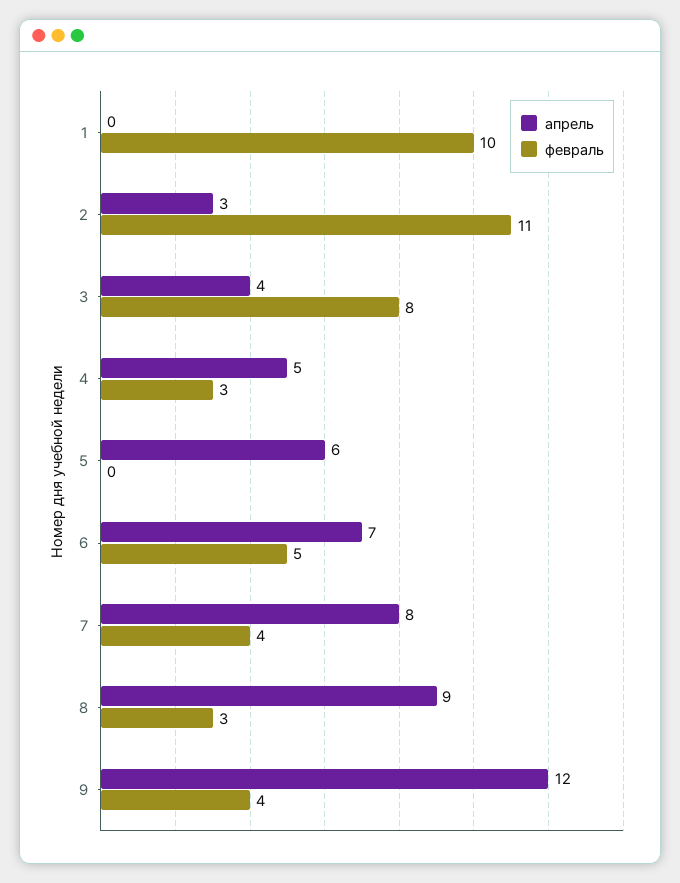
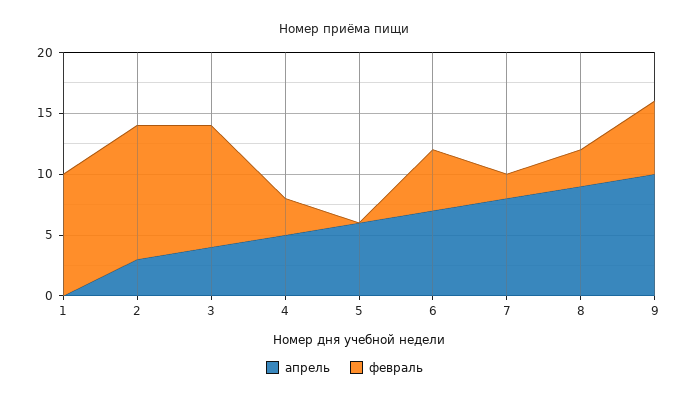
  {
    "апрель": {
      "1": 0,
      "2": 3,
      "3": 4,
      "4": 5,
      "5": 6,
      "6": 7,
      "7": 8,
      "8": 9,
-     "9": 12
+     "9": 10
    },
    "февраль": {
      "1": 10,
      "2": 11,
-     "3": 8,
+     "3": 10,
      "4": 3,
      "5": 0,
      "6": 5,
-     "7": 4,
+     "7": 2,
      "8": 3,
-     "9": 4
+     "9": 6
    }
  }

